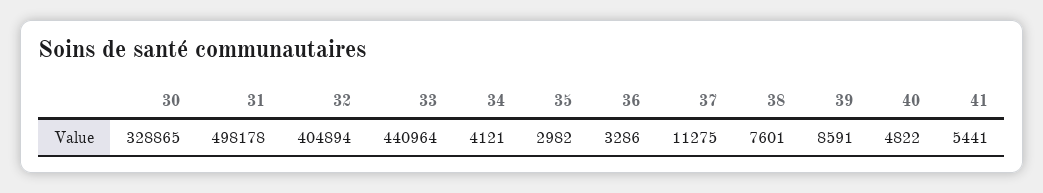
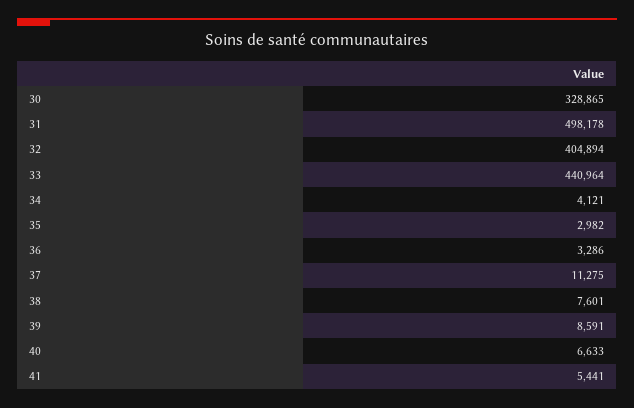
  {
    "30": 328865,
    "31": 498178,
    "32": 404894,
    "33": 440964,
    "34": 4121,
    "35": 2982,
    "36": 3286,
    "37": 11275,
    "38": 7601,
    "39": 8591,
-   "40": 4822,
+   "40": 6633,
    "41": 5441
  }

